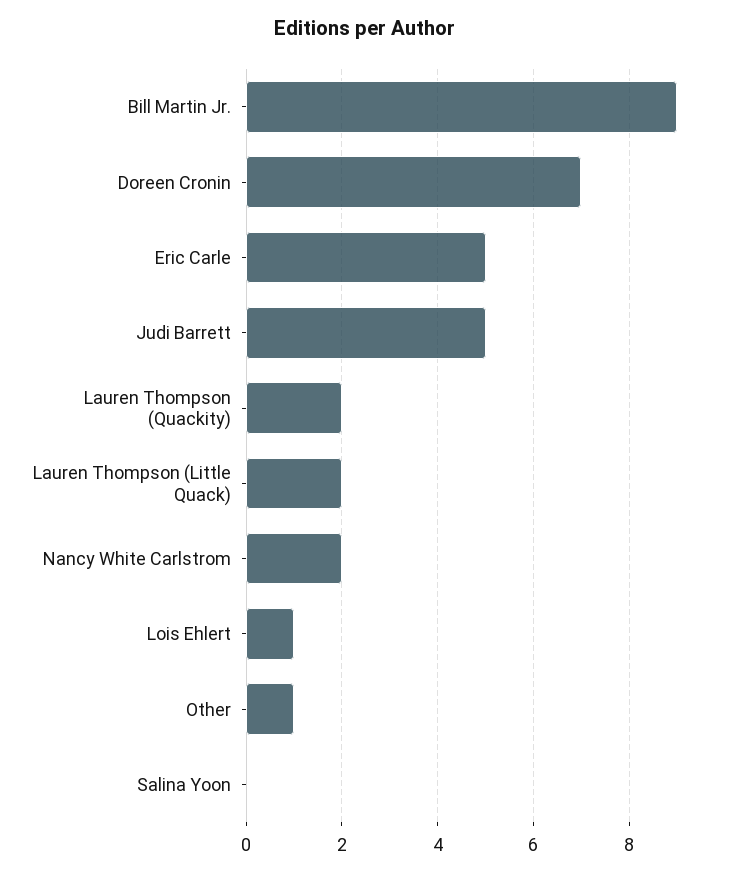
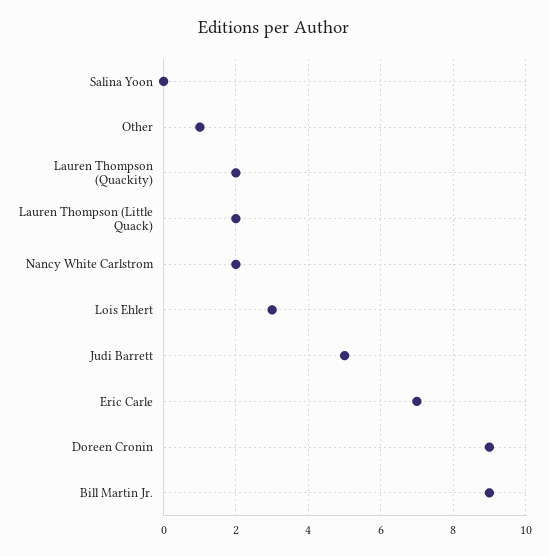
  {
    "Bill Martin Jr.": 9,
-   "Doreen Cronin": 7,
+   "Doreen Cronin": 9,
-   "Eric Carle": 5,
+   "Eric Carle": 7,
    "Judi Barrett": 5,
    "Lauren Thompson (Quackity)": 2,
    "Lauren Thompson (Little Quack)": 2,
    "Nancy White Carlstrom": 2,
-   "Lois Ehlert": 1,
+   "Lois Ehlert": 3,
    "Other": 1,
    "Salina Yoon": 0
  }

